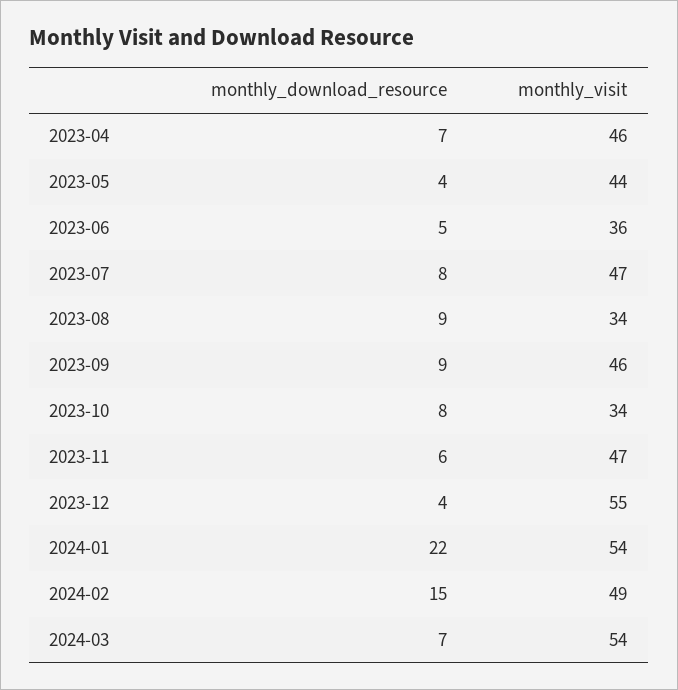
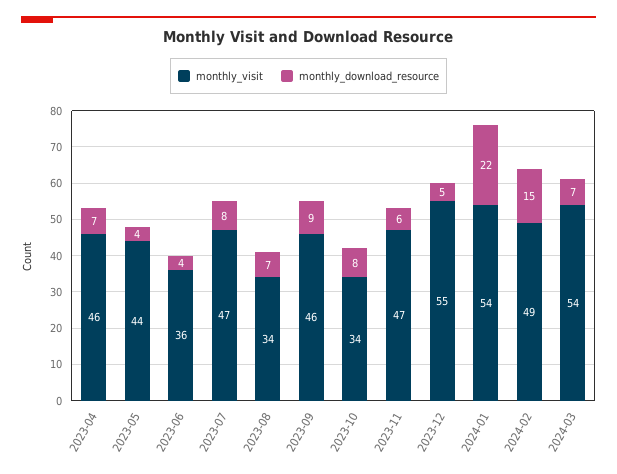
  {
    "monthly_download_resource": {
      "2023-04": 7,
      "2023-05": 4,
-     "2023-06": 5,
+     "2023-06": 4,
      "2023-07": 8,
-     "2023-08": 9,
+     "2023-08": 7,
      "2023-09": 9,
      "2023-10": 8,
      "2023-11": 6,
-     "2023-12": 4,
+     "2023-12": 5,
      "2024-01": 22,
      "2024-02": 15,
      "2024-03": 7
    },
    "monthly_visit": {
      "2023-04": 46,
      "2023-05": 44,
      "2023-06": 36,
      "2023-07": 47,
      "2023-08": 34,
      "2023-09": 46,
      "2023-10": 34,
      "2023-11": 47,
      "2023-12": 55,
      "2024-01": 54,
      "2024-02": 49,
      "2024-03": 54
    }
  }

